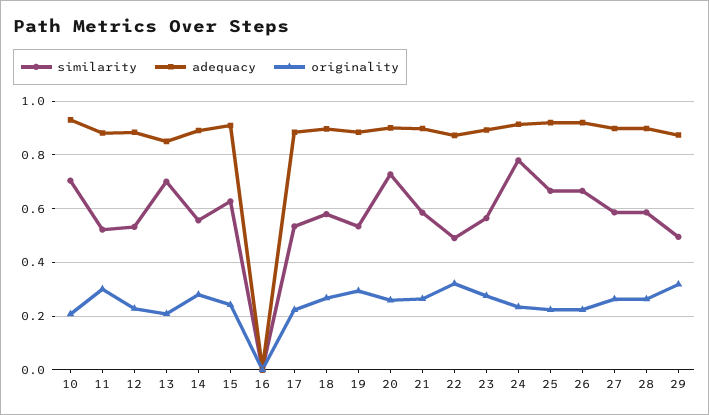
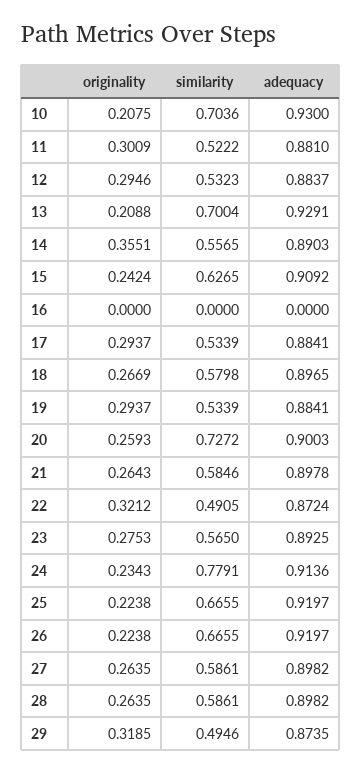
  {
    "similarity": {
      "10": 0.7036,
      "11": 0.5222,
      "12": 0.5323,
      "13": 0.7004,
      "14": 0.5565,
      "15": 0.6265,
      "16": 0,
      "17": 0.5339,
      "18": 0.5798,
      "19": 0.5339,
      "20": 0.7272,
      "21": 0.5846,
      "22": 0.4905,
      "23": 0.565,
      "24": 0.7791,
      "25": 0.6655,
      "26": 0.6655,
      "27": 0.5861,
      "28": 0.5861,
      "29": 0.4946
    },
    "adequacy": {
      "10": 0.93,
      "11": 0.881,
      "12": 0.8837,
-     "13": 0.85,
+     "13": 0.9291,
      "14": 0.8903,
      "15": 0.9092,
      "16": 0,
      "17": 0.8841,
      "18": 0.8965,
      "19": 0.8841,
      "20": 0.9003,
      "21": 0.8978,
      "22": 0.8724,
      "23": 0.8925,
      "24": 0.9136,
      "25": 0.9197,
      "26": 0.9197,
      "27": 0.8982,
      "28": 0.8982,
      "29": 0.8735
    },
    "originality": {
      "10": 0.2075,
      "11": 0.3009,
-     "12": 0.225,
+     "12": 0.2946,
      "13": 0.2088,
-     "14": 0.275,
+     "14": 0.3551,
      "15": 0.2424,
      "16": 0,
-     "17": 0.225,
+     "17": 0.2937,
      "18": 0.2669,
      "19": 0.2937,
      "20": 0.2593,
      "21": 0.2643,
      "22": 0.3212,
      "23": 0.2753,
      "24": 0.2343,
      "25": 0.2238,
      "26": 0.2238,
      "27": 0.2635,
      "28": 0.2635,
      "29": 0.3185
    }
  }

